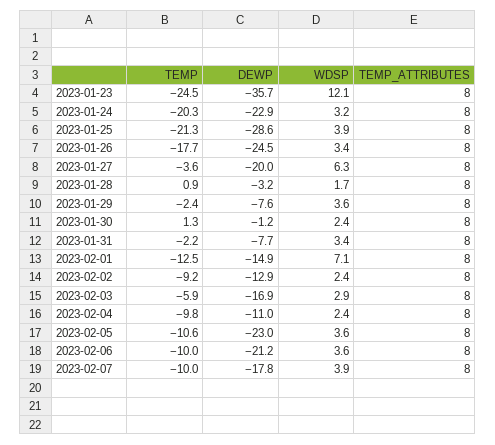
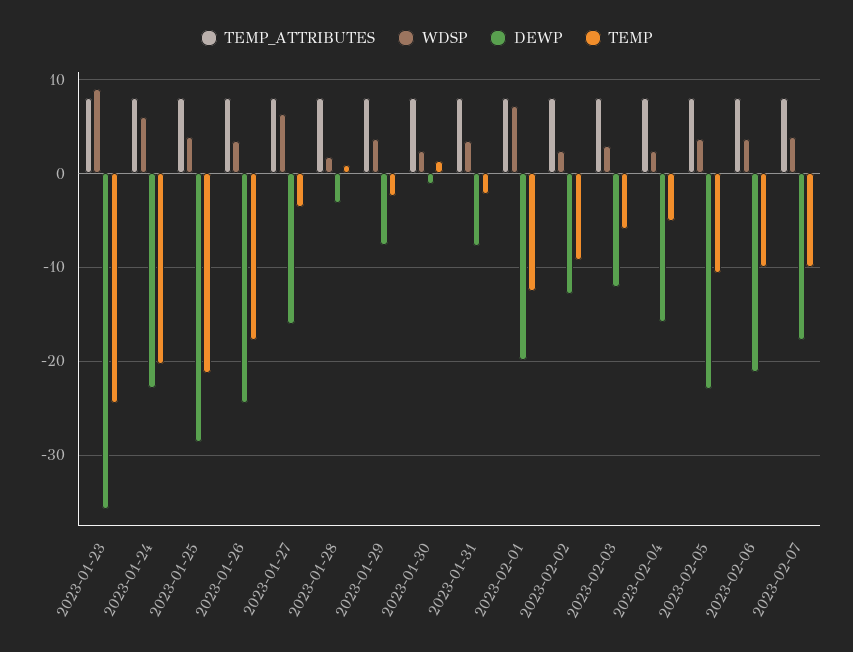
  {
    "TEMP": {
      "2023-01-23": -24.5,
      "2023-01-24": -20.3,
      "2023-01-25": -21.3,
      "2023-01-26": -17.7,
      "2023-01-27": -3.6,
      "2023-01-28": 0.9,
      "2023-01-29": -2.4,
      "2023-01-30": 1.3,
      "2023-01-31": -2.2,
      "2023-02-01": -12.5,
      "2023-02-02": -9.2,
      "2023-02-03": -5.9,
-     "2023-02-04": -9.8,
+     "2023-02-04": -5,
      "2023-02-05": -10.6,
      "2023-02-06": -10,
      "2023-02-07": -10
    },
    "DEWP": {
      "2023-01-23": -35.7,
      "2023-01-24": -22.9,
      "2023-01-25": -28.6,
      "2023-01-26": -24.5,
-     "2023-01-27": -20,
+     "2023-01-27": -16,
      "2023-01-28": -3.2,
      "2023-01-29": -7.6,
      "2023-01-30": -1.2,
      "2023-01-31": -7.7,
-     "2023-02-01": -14.9,
+     "2023-02-01": -20,
      "2023-02-02": -12.9,
-     "2023-02-03": -16.9,
+     "2023-02-03": -12,
-     "2023-02-04": -11,
+     "2023-02-04": -16,
      "2023-02-05": -23,
      "2023-02-06": -21.2,
      "2023-02-07": -17.8
    },
    "WDSP": {
-     "2023-01-23": 12.1,
+     "2023-01-23": 9,
-     "2023-01-24": 3.2,
+     "2023-01-24": 6,
      "2023-01-25": 3.9,
      "2023-01-26": 3.4,
      "2023-01-27": 6.3,
      "2023-01-28": 1.7,
      "2023-01-29": 3.6,
      "2023-01-30": 2.4,
      "2023-01-31": 3.4,
      "2023-02-01": 7.1,
      "2023-02-02": 2.4,
      "2023-02-03": 2.9,
      "2023-02-04": 2.4,
      "2023-02-05": 3.6,
      "2023-02-06": 3.6,
      "2023-02-07": 3.9
    },
    "TEMP_ATTRIBUTES": {
      "2023-01-23": 8,
      "2023-01-24": 8,
      "2023-01-25": 8,
      "2023-01-26": 8,
      "2023-01-27": 8,
      "2023-01-28": 8,
      "2023-01-29": 8,
      "2023-01-30": 8,
      "2023-01-31": 8,
      "2023-02-01": 8,
      "2023-02-02": 8,
      "2023-02-03": 8,
      "2023-02-04": 8,
      "2023-02-05": 8,
      "2023-02-06": 8,
      "2023-02-07": 8
    }
  }

